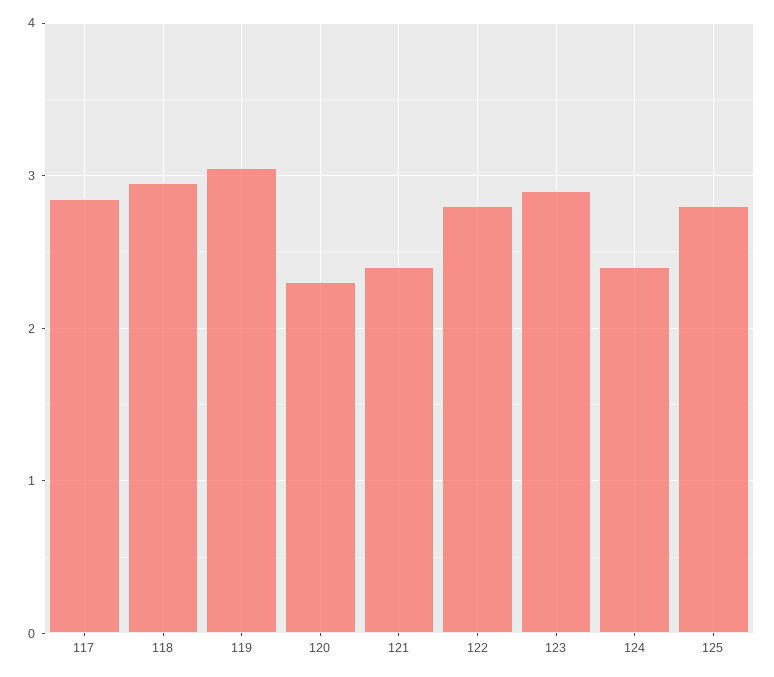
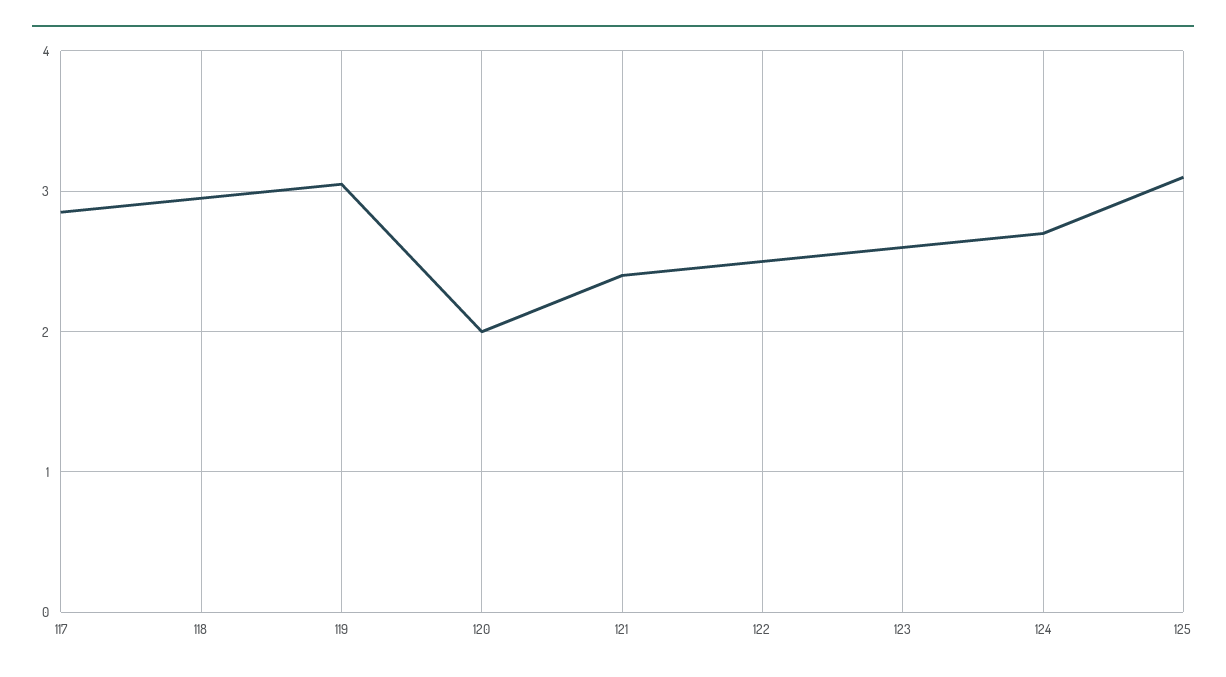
  {
    "117": 2.9,
    "118": 3,
    "119": 3.1,
-   "120": 2.3,
+   "120": 2,
    "121": 2.4,
-   "122": 2.8,
+   "122": 2.5,
-   "123": 2.9,
+   "123": 2.6,
-   "124": 2.4,
+   "124": 2.7,
-   "125": 2.8
+   "125": 3.1
  }

